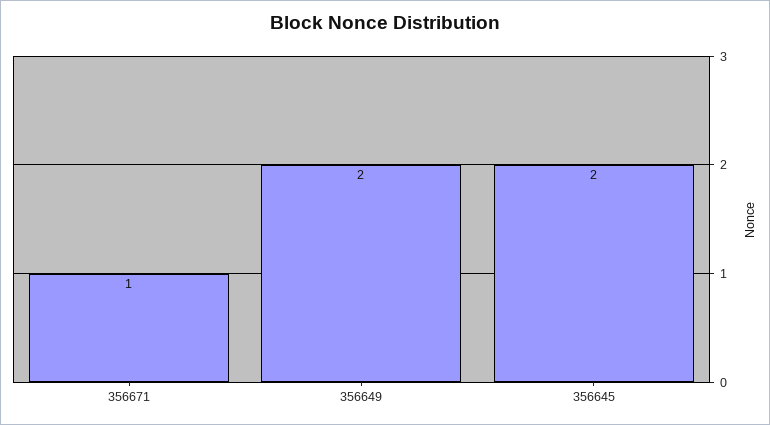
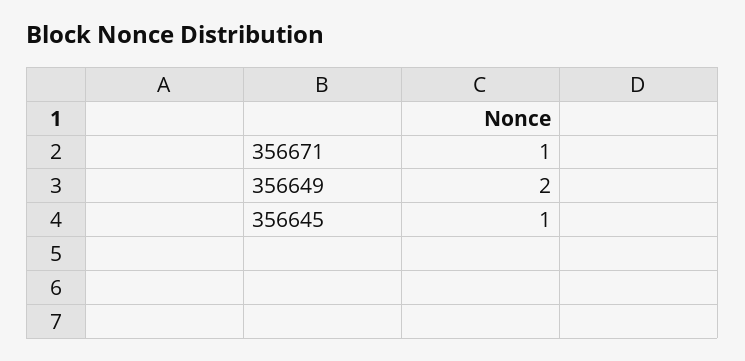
  {
    "356671": 1,
    "356649": 2,
-   "356645": 2
+   "356645": 1
  }

